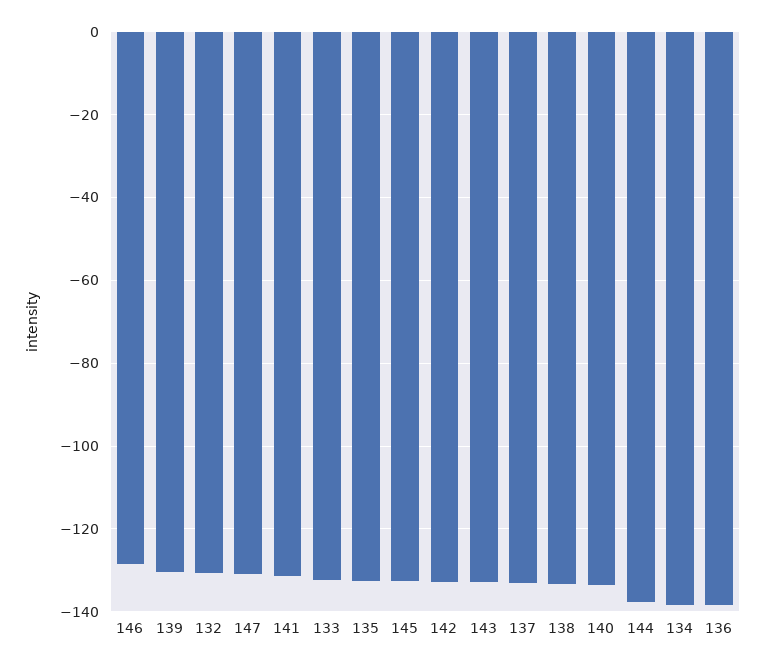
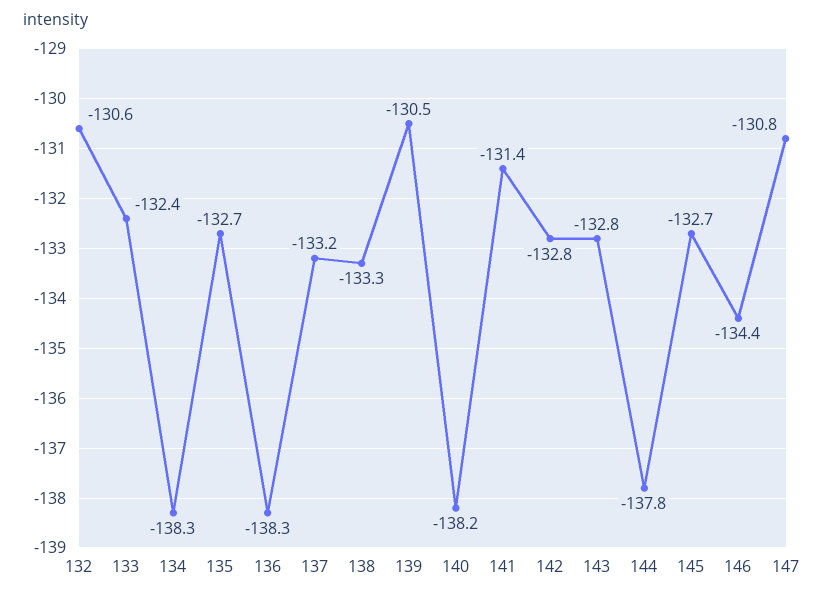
  {
-   "146": -128,
+   "146": -134.4,
    "139": -130.5,
    "132": -130.6,
    "147": -130.8,
    "141": -131.4,
    "133": -132.4,
    "135": -132.7,
    "145": -132.7,
    "142": -132.8,
    "143": -132.8,
    "137": -133.2,
    "138": -133.3,
-   "140": -134,
+   "140": -138.2,
    "144": -137.8,
    "134": -138.3,
    "136": -138.3
  }

